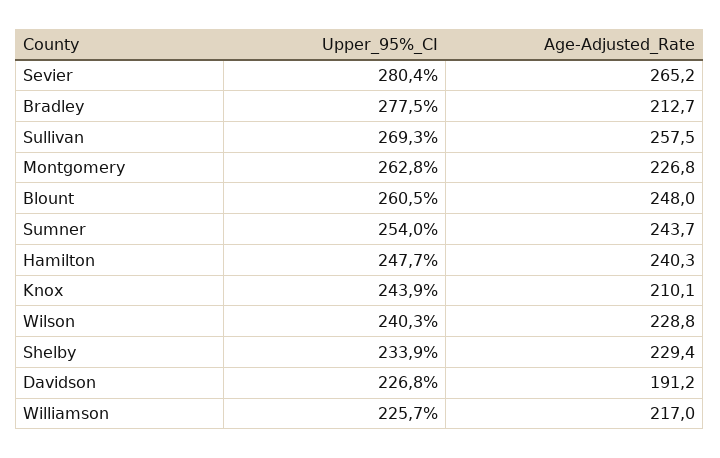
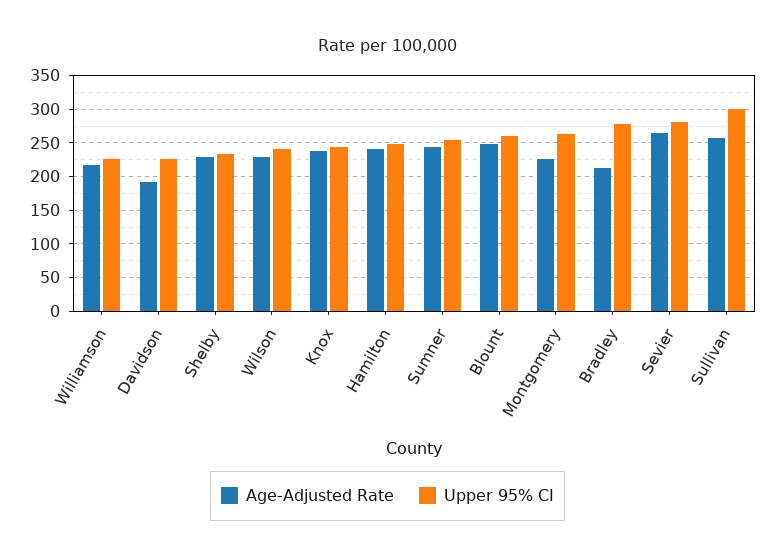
  {
    "Upper_95%_CI": {
      "Sevier": 280.4,
      "Bradley": 277.5,
-     "Sullivan": 269.3,
+     "Sullivan": 300,
      "Montgomery": 262.8,
      "Blount": 260.5,
      "Sumner": 254,
      "Hamilton": 247.7,
      "Knox": 243.9,
      "Wilson": 240.3,
      "Shelby": 233.9,
      "Davidson": 226.8,
      "Williamson": 225.7
    },
    "Age-Adjusted_Rate": {
      "Sevier": 265.2,
      "Bradley": 212.7,
      "Sullivan": 257.5,
      "Montgomery": 226.8,
      "Blount": 248,
      "Sumner": 243.7,
      "Hamilton": 240.3,
-     "Knox": 210.1,
+     "Knox": 240,
      "Wilson": 228.8,
      "Shelby": 229.4,
      "Davidson": 191.2,
      "Williamson": 217
    }
  }

